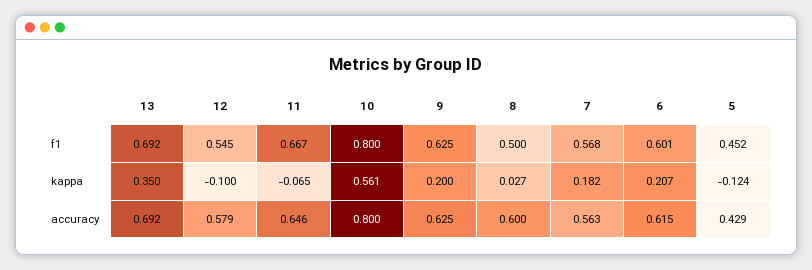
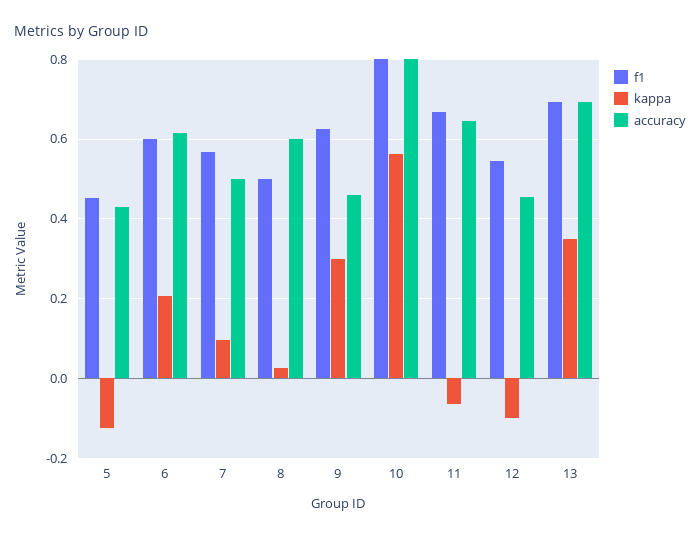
  {
    "f1": {
      "13": 0.692,
      "12": 0.545,
      "11": 0.667,
      "10": 0.8,
      "9": 0.625,
      "8": 0.5,
      "7": 0.568,
      "6": 0.601,
      "5": 0.452
    },
    "kappa": {
      "13": 0.35,
      "12": -0.1,
      "11": -0.065,
      "10": 0.561,
-     "9": 0.2,
+     "9": 0.3,
      "8": 0.027,
-     "7": 0.182,
+     "7": 0.1,
      "6": 0.207,
      "5": -0.124
    },
    "accuracy": {
      "13": 0.692,
-     "12": 0.579,
+     "12": 0.46,
      "11": 0.646,
      "10": 0.8,
-     "9": 0.625,
+     "9": 0.46,
      "8": 0.6,
-     "7": 0.563,
+     "7": 0.5,
      "6": 0.615,
      "5": 0.429
    }
  }

